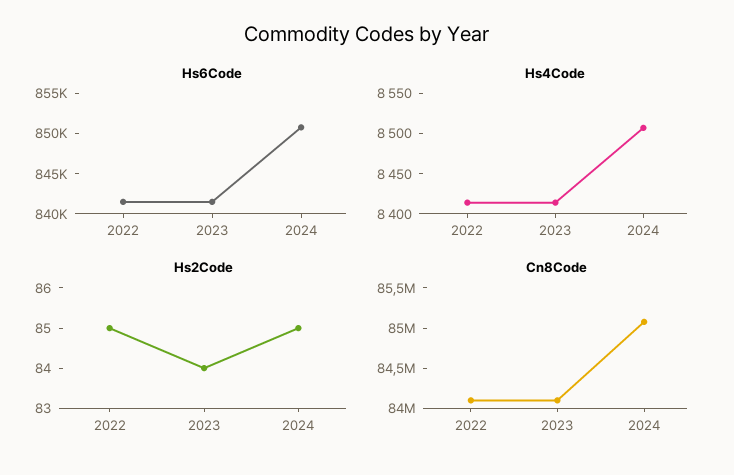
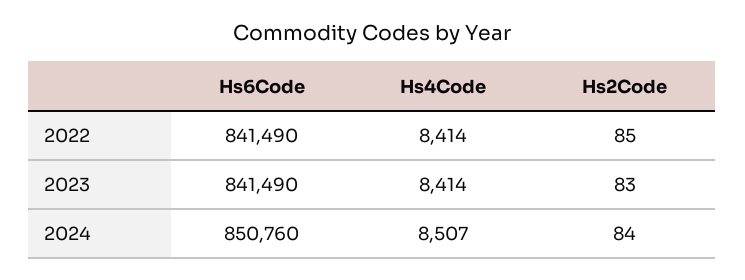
  {
    "Hs6Code": {
      "2022": 841490,
      "2023": 841490,
      "2024": 850760
    },
    "Hs4Code": {
      "2022": 8414,
      "2023": 8414,
      "2024": 8507
    },
    "Hs2Code": {
      "2022": 85,
-     "2023": 84,
+     "2023": 83,
-     "2024": 85
+     "2024": 84
-   },
+   }
-   "Cn8Code": {
-     "2022": 84100000,
-     "2023": 84100000,
-     "2024": 85100000
-   }
  }

